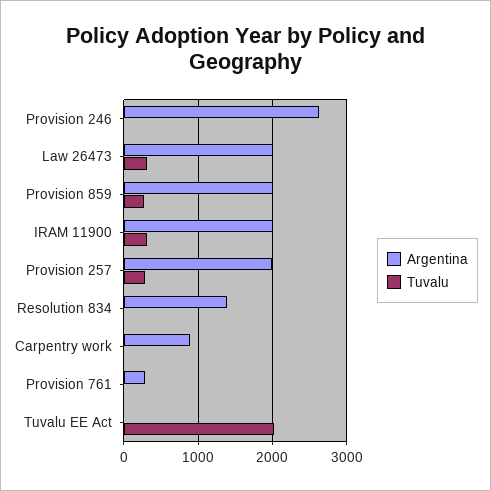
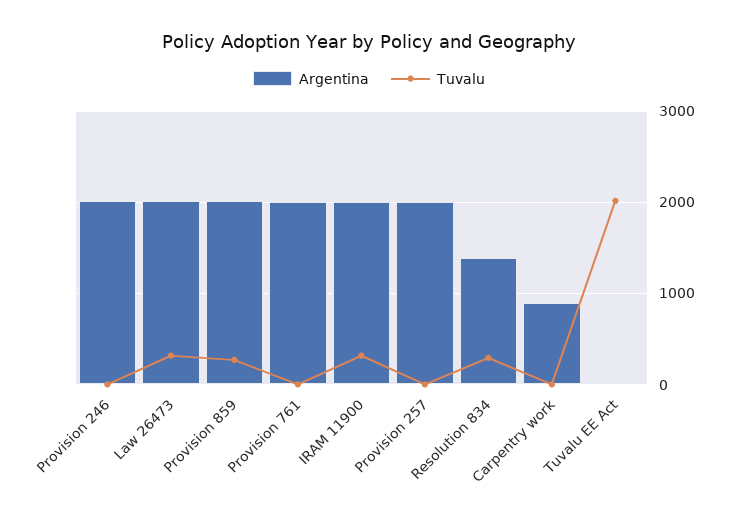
  {
    "Argentina": {
-     "Provision 246": 2600,
+     "Provision 246": 2000,
      "Law 26473": 2000,
      "Provision 859": 2000,
      "IRAM 11900": 2000,
      "Provision 257": 2000,
      "Resolution 834": 1400,
      "Carpentry work": 900,
-     "Provision 761": 300,
+     "Provision 761": 2000,
      "Tuvalu EE Act": 0
    },
    "Tuvalu": {
      "Provision 246": 0,
      "Law 26473": 300,
      "Provision 859": 300,
      "IRAM 11900": 300,
-     "Provision 257": 300,
+     "Provision 257": 0,
-     "Resolution 834": 0,
+     "Resolution 834": 300,
      "Carpentry work": 0,
      "Provision 761": 0,
      "Tuvalu EE Act": 2000
    }
  }

